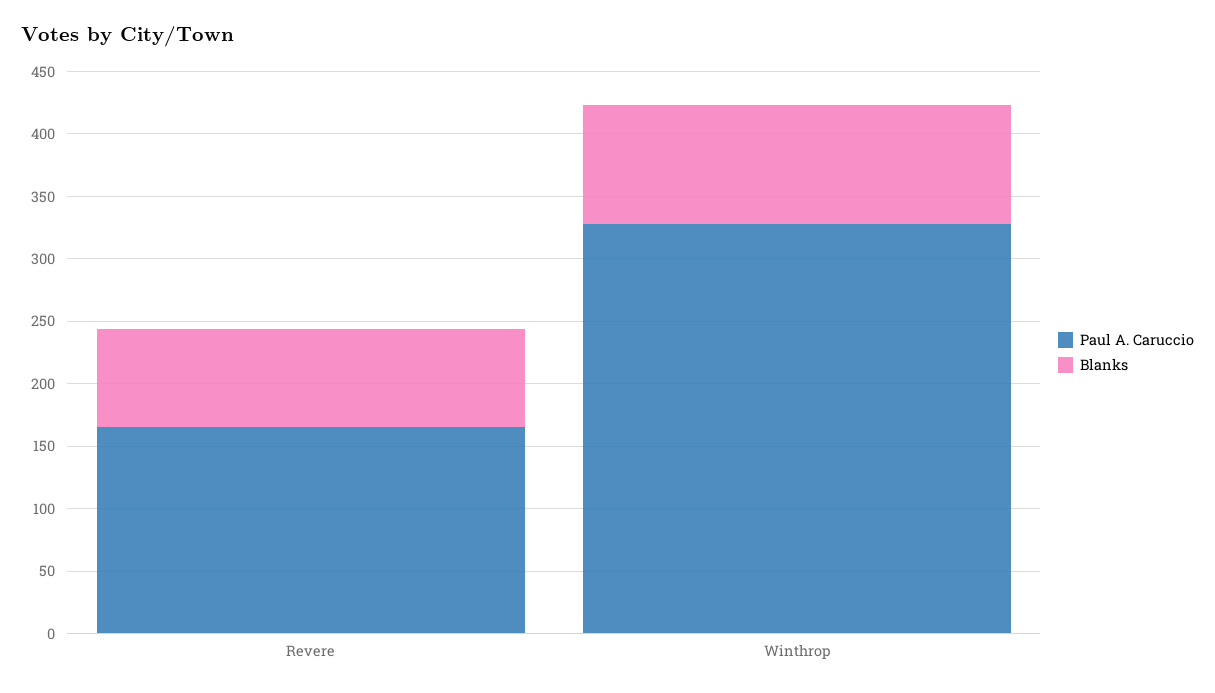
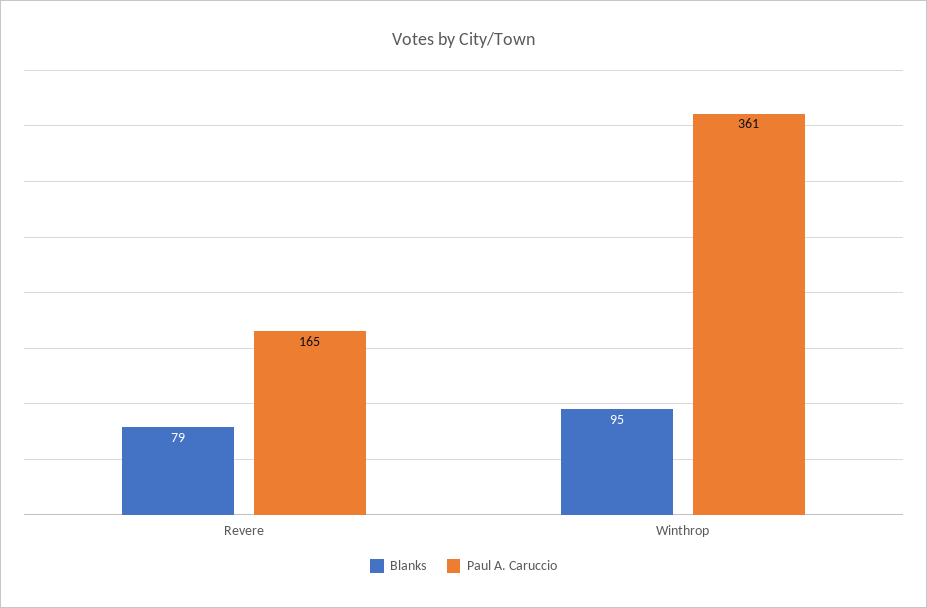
  {
    "Paul A. Caruccio": {
      "Revere": 165,
-     "Winthrop": 330
+     "Winthrop": 361
    },
    "Blanks": {
      "Revere": 79,
      "Winthrop": 95
    }
  }

